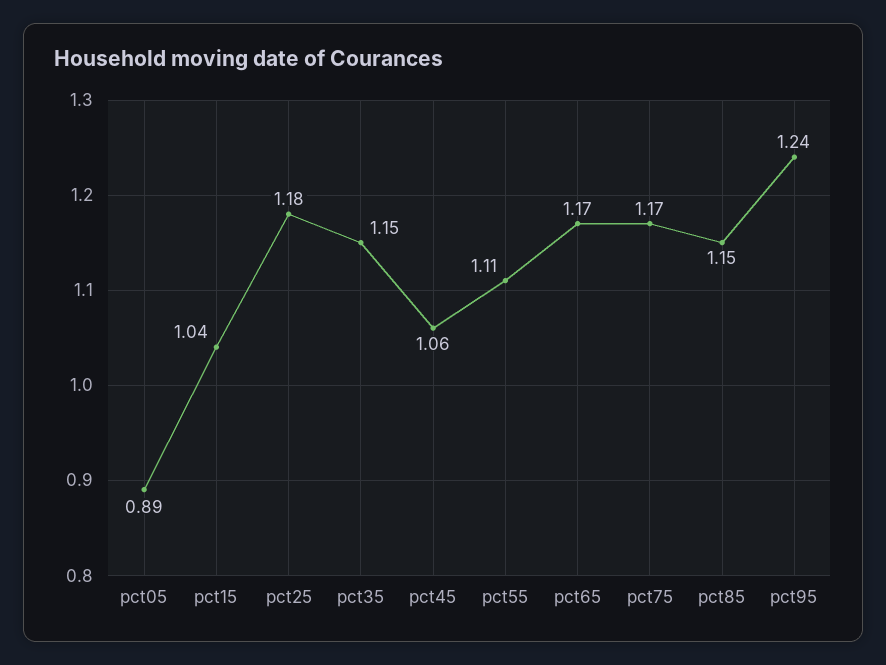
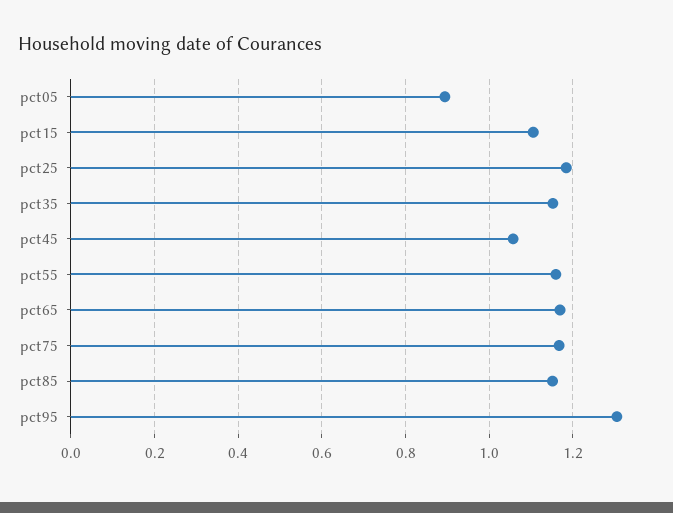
  {
    "pct05": 0.89,
-   "pct15": 1.04,
+   "pct15": 1.1,
    "pct25": 1.18,
    "pct35": 1.15,
    "pct45": 1.06,
-   "pct55": 1.11,
+   "pct55": 1.16,
    "pct65": 1.17,
    "pct75": 1.17,
    "pct85": 1.15,
-   "pct95": 1.24
+   "pct95": 1.3
  }

